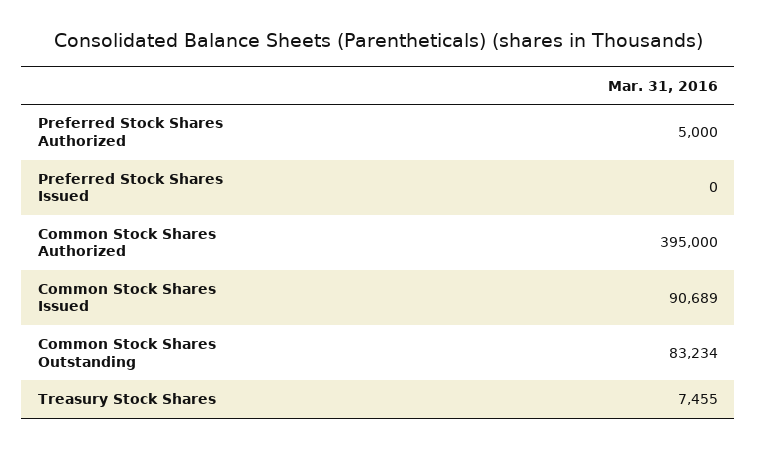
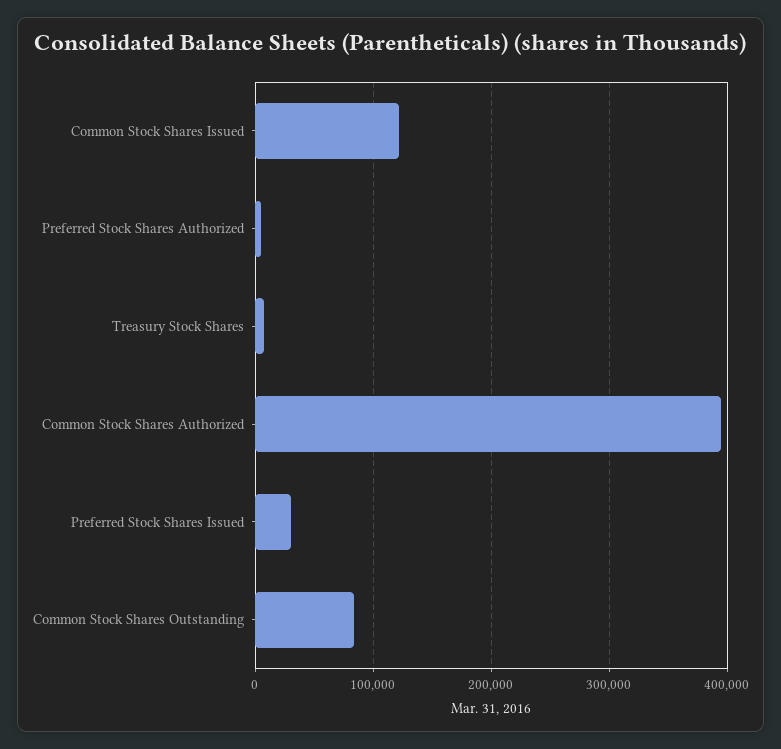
  {
    "Preferred Stock Shares Authorized": 5000,
-   "Preferred Stock Shares Issued": 0,
+   "Preferred Stock Shares Issued": 30000,
    "Common Stock Shares Authorized": 395000,
-   "Common Stock Shares Issued": 90689,
+   "Common Stock Shares Issued": 120000,
    "Common Stock Shares Outstanding": 83234,
    "Treasury Stock Shares": 7455
  }

